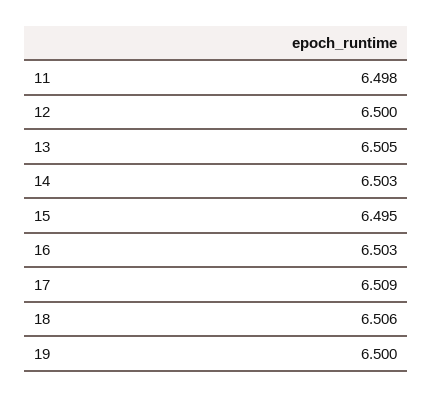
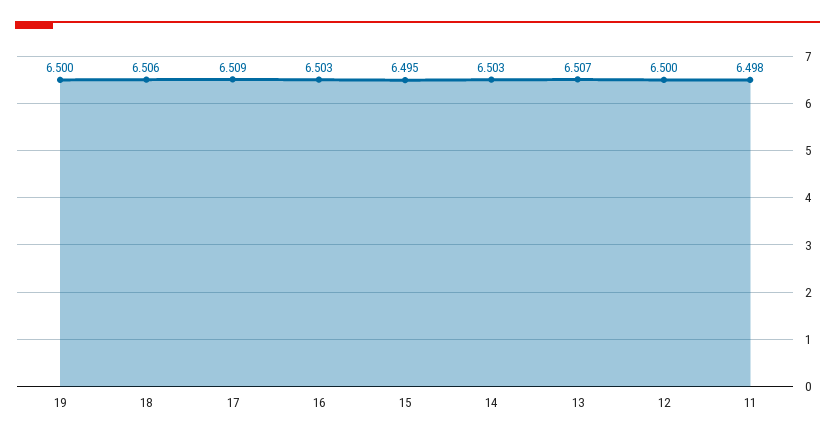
  {
    "11": 6.498,
    "12": 6.5,
-   "13": 6.505,
+   "13": 6.507,
    "14": 6.503,
    "15": 6.495,
    "16": 6.503,
    "17": 6.509,
    "18": 6.506,
    "19": 6.5
  }

